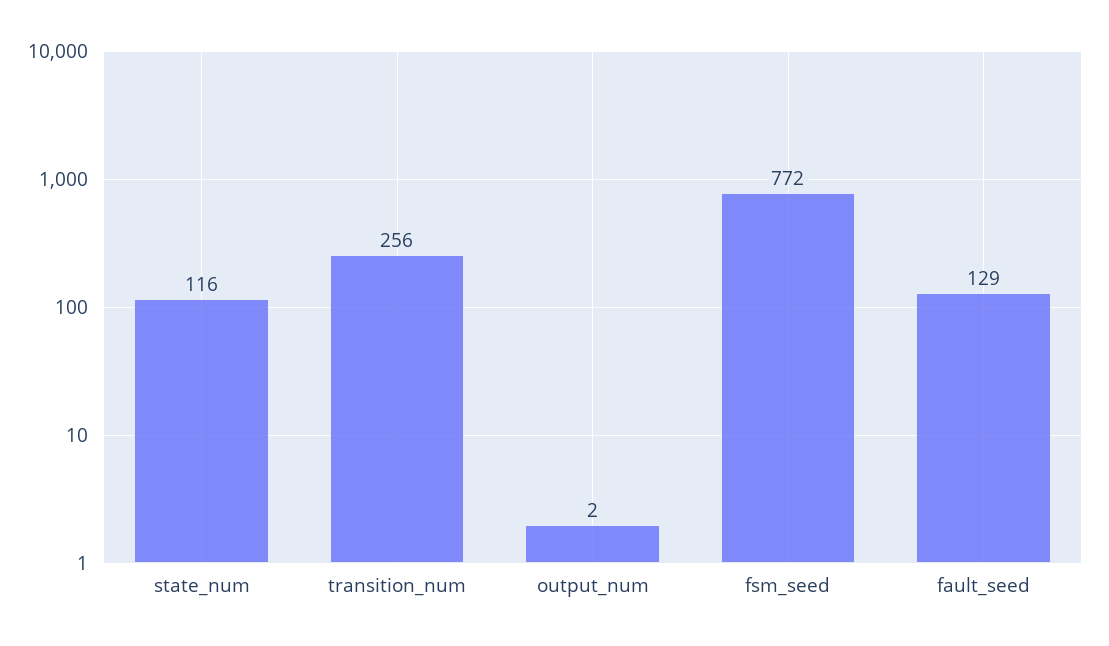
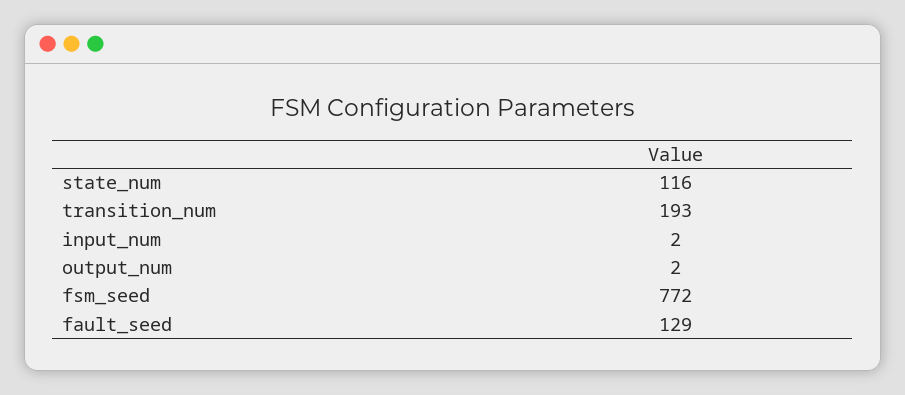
  {
    "state_num": 116,
-   "transition_num": 256,
+   "transition_num": 193,
    "output_num": 2,
    "fsm_seed": 772,
-   "fault_seed": 129
+   "fault_seed": 129,
+   "input_num": 2
  }

